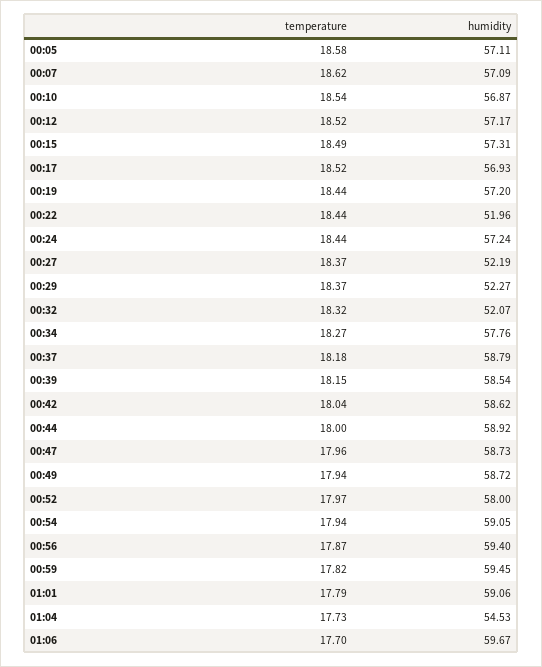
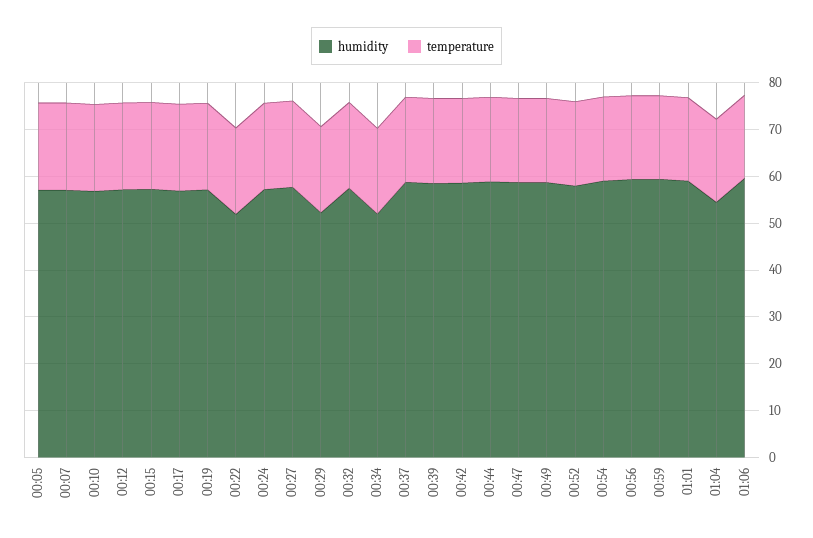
  {
    "temperature": {
      "00:05": 18.58,
      "00:07": 18.62,
      "00:10": 18.54,
      "00:12": 18.52,
      "00:15": 18.49,
      "00:17": 18.52,
      "00:19": 18.44,
      "00:22": 18.44,
      "00:24": 18.44,
      "00:27": 18.37,
      "00:29": 18.37,
      "00:32": 18.32,
      "00:34": 18.27,
      "00:37": 18.18,
      "00:39": 18.15,
      "00:42": 18.04,
      "00:44": 18,
      "00:47": 17.96,
      "00:49": 17.94,
      "00:52": 17.97,
      "00:54": 17.94,
      "00:56": 17.87,
      "00:59": 17.82,
      "01:01": 17.79,
      "01:04": 17.73,
      "01:06": 17.7
    },
    "humidity": {
      "00:05": 57.11,
      "00:07": 57.09,
      "00:10": 56.87,
      "00:12": 57.17,
      "00:15": 57.31,
      "00:17": 56.93,
      "00:19": 57.2,
      "00:22": 51.96,
      "00:24": 57.24,
-     "00:27": 52.19,
+     "00:27": 58,
      "00:29": 52.27,
-     "00:32": 52.07,
+     "00:32": 58,
-     "00:34": 57.76,
+     "00:34": 52,
      "00:37": 58.79,
      "00:39": 58.54,
      "00:42": 58.62,
      "00:44": 58.92,
      "00:47": 58.73,
      "00:49": 58.72,
      "00:52": 58,
      "00:54": 59.05,
      "00:56": 59.4,
      "00:59": 59.45,
      "01:01": 59.06,
      "01:04": 54.53,
      "01:06": 59.67
    }
  }

